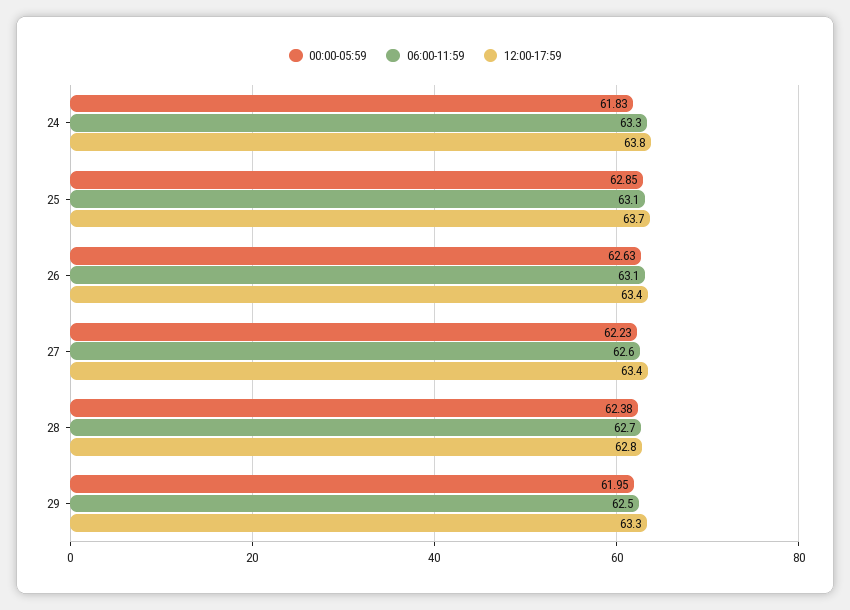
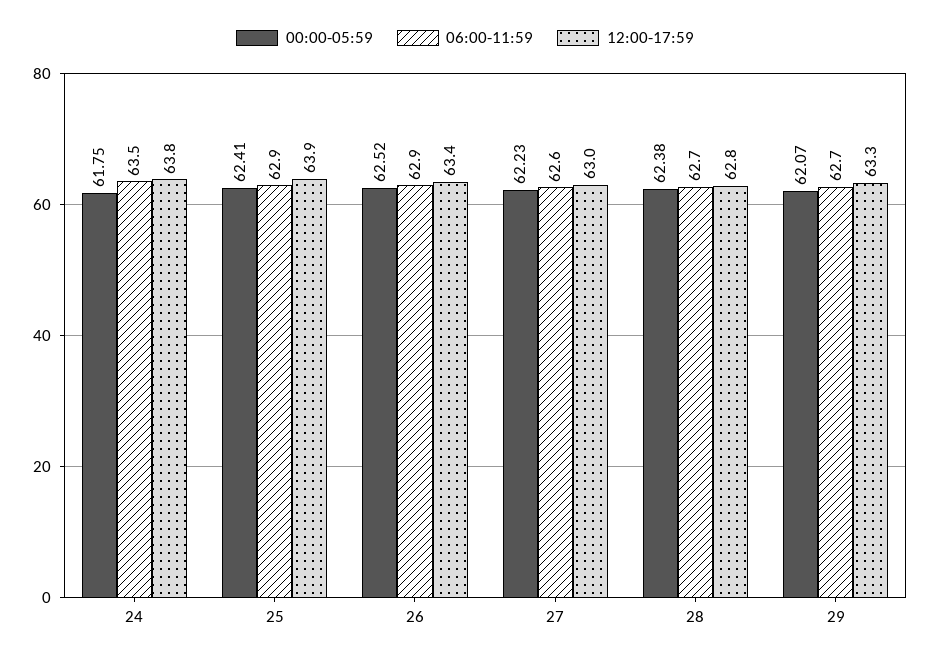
  {
    "00:00-05:59": {
-     "24": 61.83,
+     "24": 61.75,
-     "25": 62.85,
+     "25": 62.41,
-     "26": 62.63,
+     "26": 62.52,
      "27": 62.23,
      "28": 62.38,
-     "29": 61.95
+     "29": 62.07
    },
    "06:00-11:59": {
-     "24": 63.3,
+     "24": 63.5,
-     "25": 63.1,
+     "25": 62.9,
-     "26": 63.1,
+     "26": 62.9,
      "27": 62.6,
      "28": 62.7,
-     "29": 62.5
+     "29": 62.7
    },
    "12:00-17:59": {
      "24": 63.8,
-     "25": 63.7,
+     "25": 63.9,
      "26": 63.4,
-     "27": 63.4,
+     "27": 63,
      "28": 62.8,
      "29": 63.3
    }
  }

